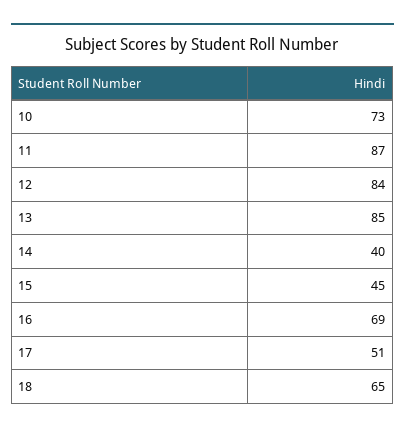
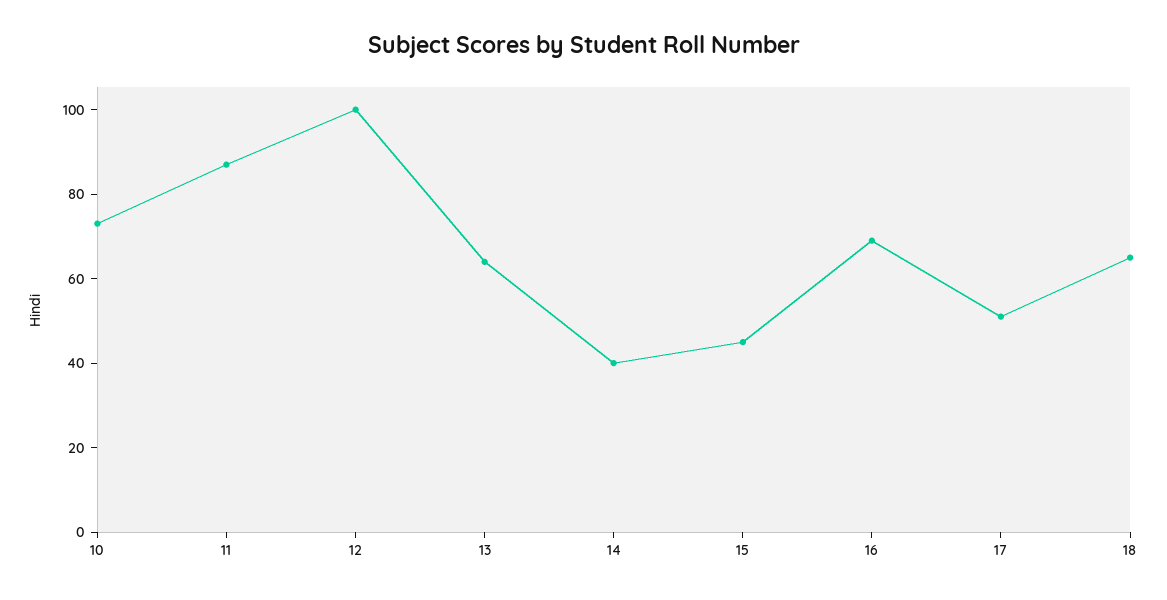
  {
    "10": 73,
    "11": 87,
-   "12": 84,
+   "12": 100,
-   "13": 85,
+   "13": 65,
    "14": 40,
    "15": 45,
    "16": 69,
    "17": 51,
    "18": 65
  }

